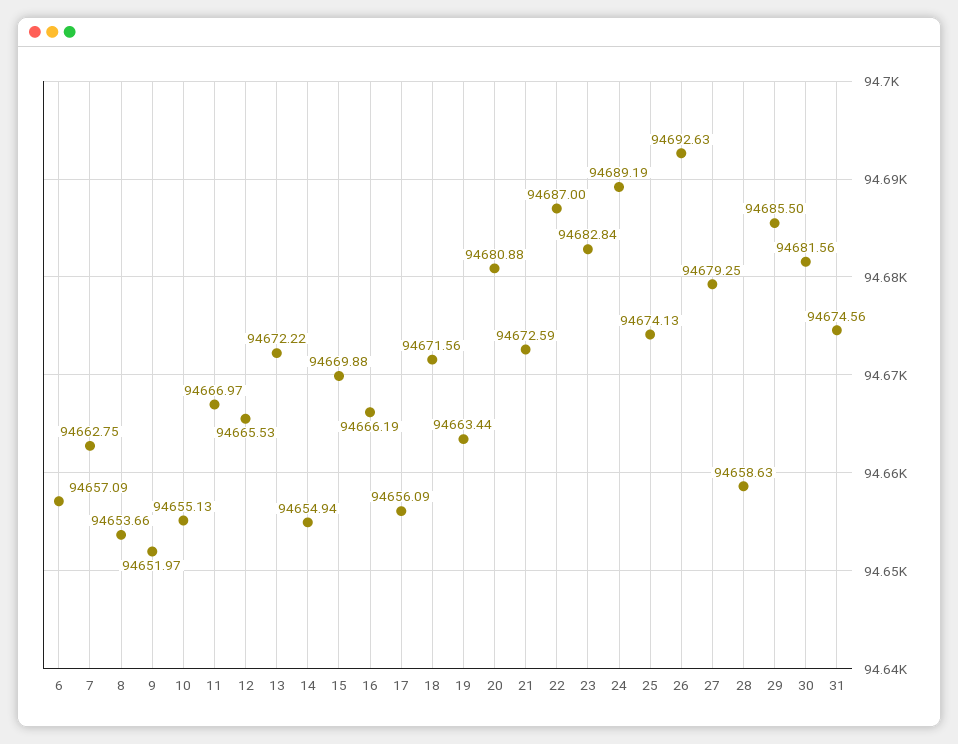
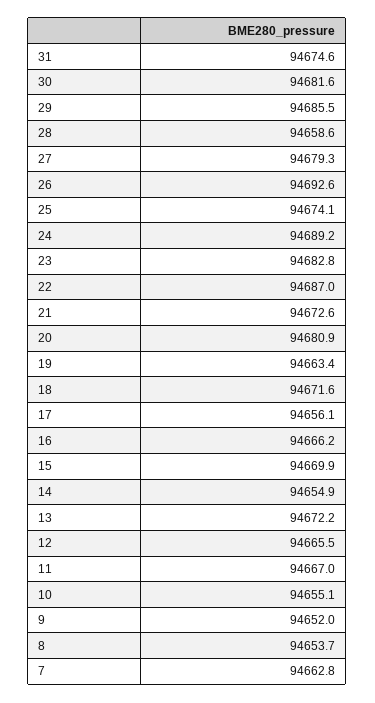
  {
-   "6": 94657.09,
    "7": 94662.75,
    "8": 94653.66,
    "9": 94651.97,
    "10": 94655.13,
    "11": 94666.97,
    "12": 94665.53,
    "13": 94672.22,
    "14": 94654.94,
    "15": 94669.88,
    "16": 94666.19,
    "17": 94656.09,
    "18": 94671.56,
    "19": 94663.44,
    "20": 94680.88,
    "21": 94672.59,
    "22": 94687,
    "23": 94682.84,
    "24": 94689.19,
    "25": 94674.13,
    "26": 94692.63,
    "27": 94679.25,
    "28": 94658.63,
    "29": 94685.5,
    "30": 94681.56,
    "31": 94674.56
  }

